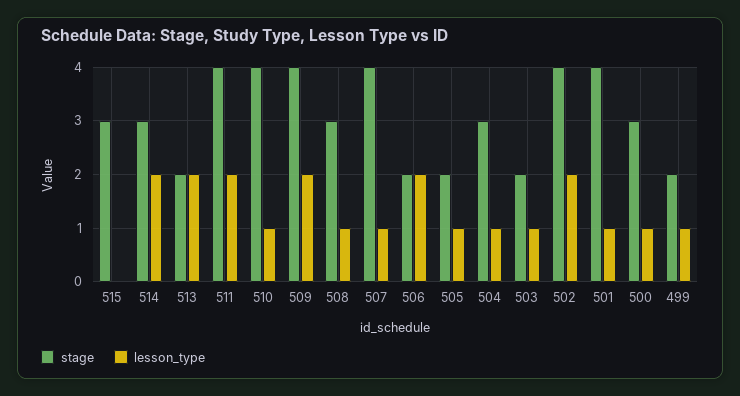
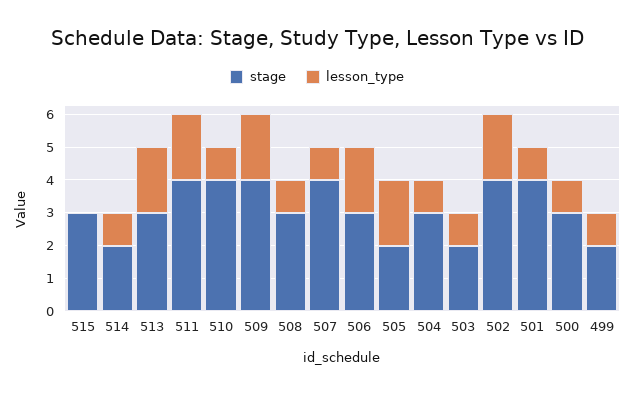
  {
    "stage": {
      "515": 3,
-     "514": 3,
+     "514": 2,
-     "513": 2,
+     "513": 3,
      "511": 4,
      "510": 4,
      "509": 4,
      "508": 3,
      "507": 4,
-     "506": 2,
+     "506": 3,
      "505": 2,
      "504": 3,
      "503": 2,
      "502": 4,
      "501": 4,
      "500": 3,
      "499": 2
    },
    "lesson_type": {
      "515": 0,
-     "514": 2,
+     "514": 1,
      "513": 2,
      "511": 2,
      "510": 1,
      "509": 2,
      "508": 1,
      "507": 1,
      "506": 2,
-     "505": 1,
+     "505": 2,
      "504": 1,
      "503": 1,
      "502": 2,
      "501": 1,
      "500": 1,
      "499": 1
    }
  }

